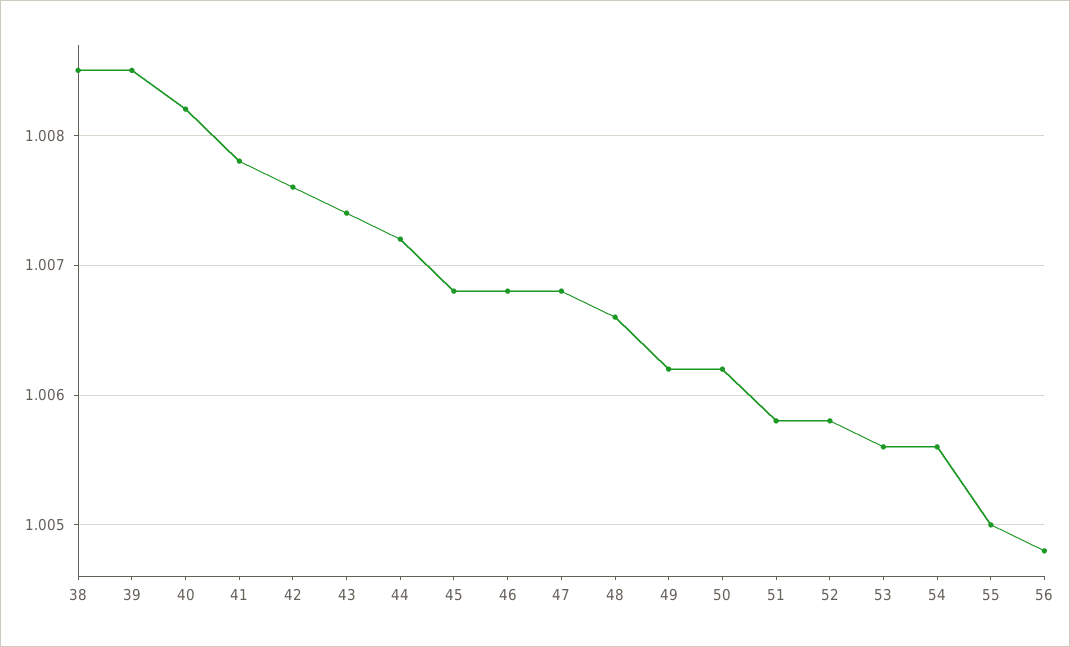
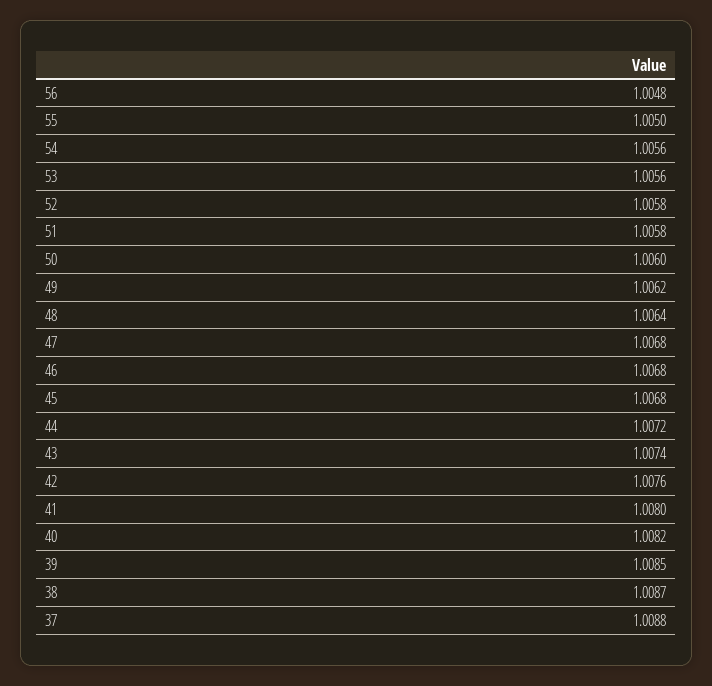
  {
-   "38": 1.0085,
+   "38": 1.0087,
    "39": 1.0085,
    "40": 1.0082,
-   "41": 1.0078,
+   "41": 1.008,
    "42": 1.0076,
    "43": 1.0074,
    "44": 1.0072,
    "45": 1.0068,
    "46": 1.0068,
    "47": 1.0068,
-   "48": 1.0066,
+   "48": 1.0064,
    "49": 1.0062,
-   "50": 1.0062,
+   "50": 1.006,
    "51": 1.0058,
    "52": 1.0058,
    "53": 1.0056,
    "54": 1.0056,
    "55": 1.005,
-   "56": 1.0048
+   "56": 1.0048,
+   "37": 1.0088
  }

